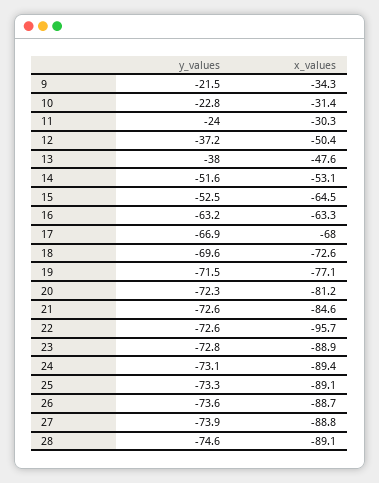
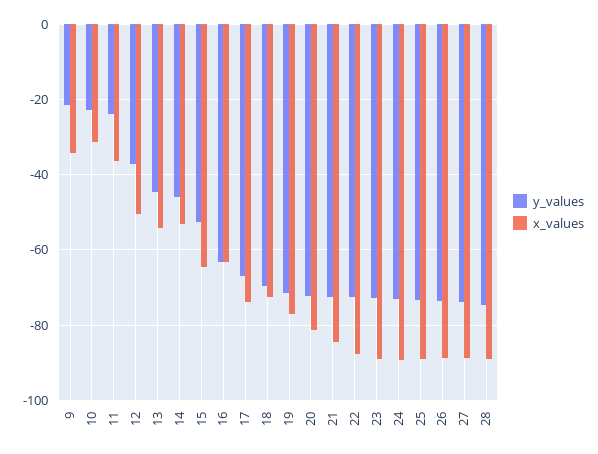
  {
    "y_values": {
      "9": -21.5,
      "10": -22.8,
      "11": -24,
      "12": -37.2,
-     "13": -38,
+     "13": -44,
-     "14": -51.6,
+     "14": -46,
      "15": -52.5,
      "16": -63.2,
      "17": -66.9,
      "18": -69.6,
      "19": -71.5,
      "20": -72.3,
      "21": -72.6,
      "22": -72.6,
      "23": -72.8,
      "24": -73.1,
      "25": -73.3,
      "26": -73.6,
      "27": -73.9,
      "28": -74.6
    },
    "x_values": {
      "9": -34.3,
      "10": -31.4,
-     "11": -30.3,
+     "11": -36,
      "12": -50.4,
-     "13": -47.6,
+     "13": -54,
      "14": -53.1,
      "15": -64.5,
      "16": -63.3,
-     "17": -68,
+     "17": -74,
      "18": -72.6,
      "19": -77.1,
      "20": -81.2,
      "21": -84.6,
-     "22": -95.7,
+     "22": -88,
      "23": -88.9,
      "24": -89.4,
      "25": -89.1,
      "26": -88.7,
      "27": -88.8,
      "28": -89.1
    }
  }

